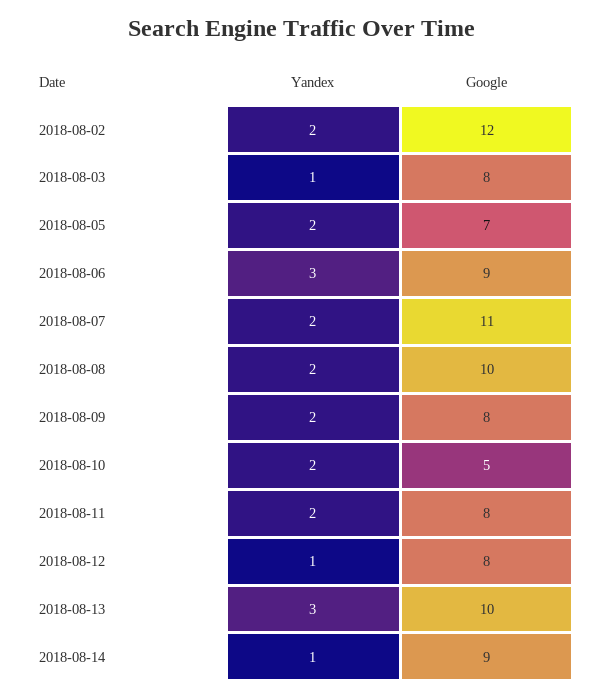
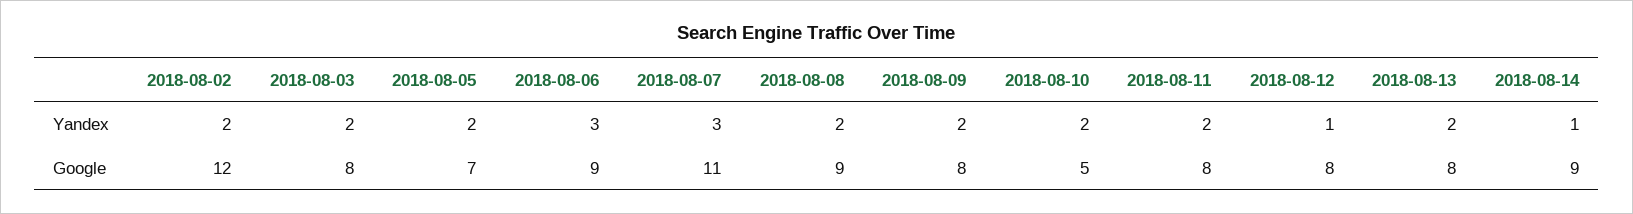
  {
    "Yandex": {
      "2018-08-02": 2,
-     "2018-08-03": 1,
+     "2018-08-03": 2,
      "2018-08-05": 2,
      "2018-08-06": 3,
-     "2018-08-07": 2,
+     "2018-08-07": 3,
      "2018-08-08": 2,
      "2018-08-09": 2,
      "2018-08-10": 2,
      "2018-08-11": 2,
      "2018-08-12": 1,
-     "2018-08-13": 3,
+     "2018-08-13": 2,
      "2018-08-14": 1
    },
    "Google": {
      "2018-08-02": 12,
      "2018-08-03": 8,
      "2018-08-05": 7,
      "2018-08-06": 9,
      "2018-08-07": 11,
-     "2018-08-08": 10,
+     "2018-08-08": 9,
      "2018-08-09": 8,
      "2018-08-10": 5,
      "2018-08-11": 8,
      "2018-08-12": 8,
-     "2018-08-13": 10,
+     "2018-08-13": 8,
      "2018-08-14": 9
    }
  }

